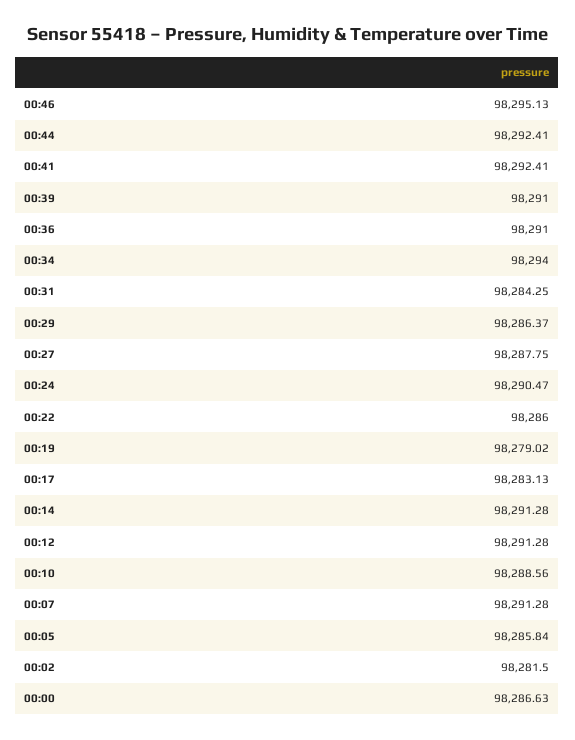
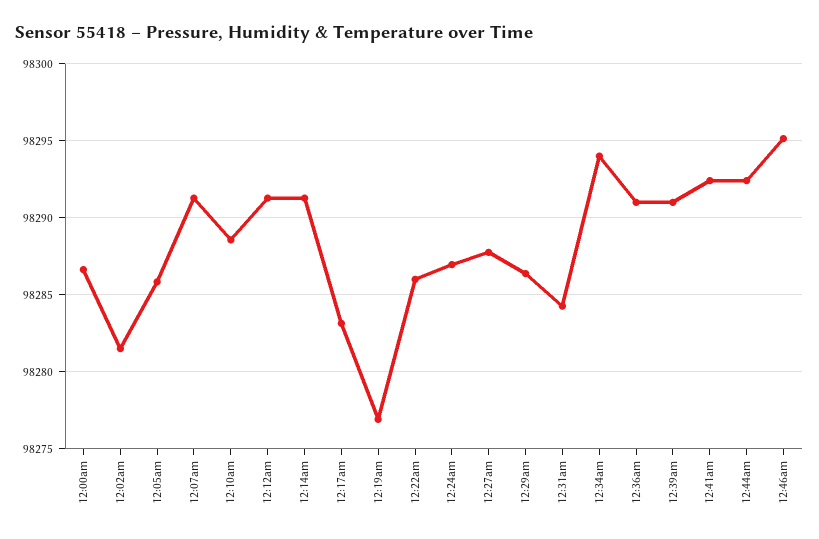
  {
    "00:46": 98295.13,
    "00:44": 98292.41,
    "00:41": 98292.41,
    "00:39": 98291,
    "00:36": 98291,
    "00:34": 98294,
    "00:31": 98284.25,
    "00:29": 98286.37,
    "00:27": 98287.75,
-   "00:24": 98290.47,
+   "00:24": 98287,
    "00:22": 98286,
-   "00:19": 98279.02,
+   "00:19": 98277,
    "00:17": 98283.13,
    "00:14": 98291.28,
    "00:12": 98291.28,
    "00:10": 98288.56,
    "00:07": 98291.28,
    "00:05": 98285.84,
    "00:02": 98281.5,
    "00:00": 98286.63
  }

